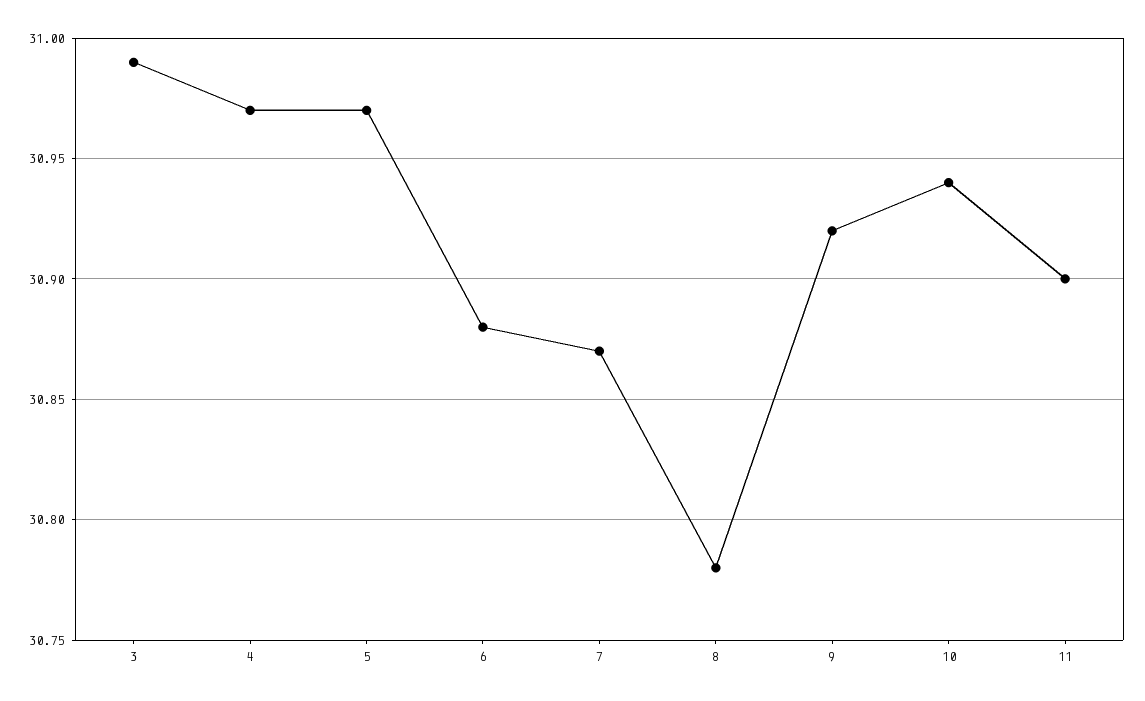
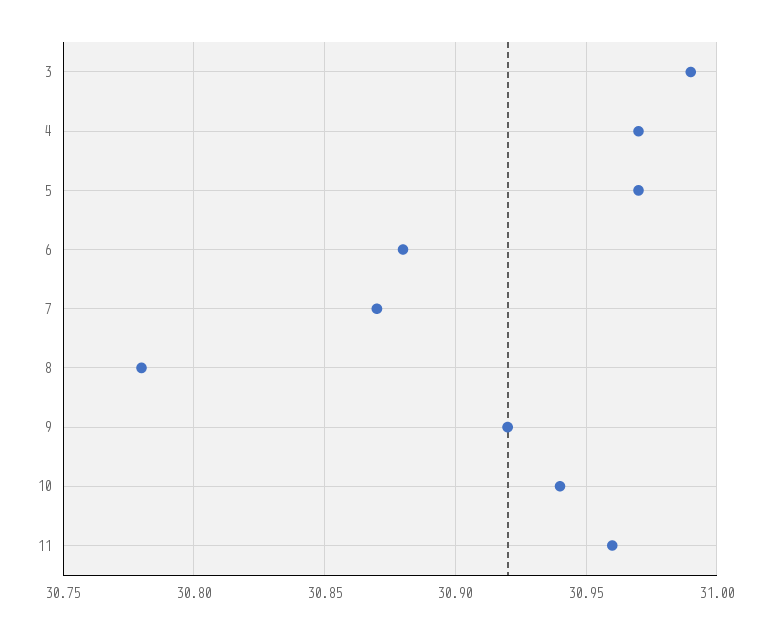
  {
    "3": 30.99,
    "4": 30.97,
    "5": 30.97,
    "6": 30.88,
    "7": 30.87,
    "8": 30.78,
    "9": 30.92,
    "10": 30.94,
-   "11": 30.9
+   "11": 30.96
  }

